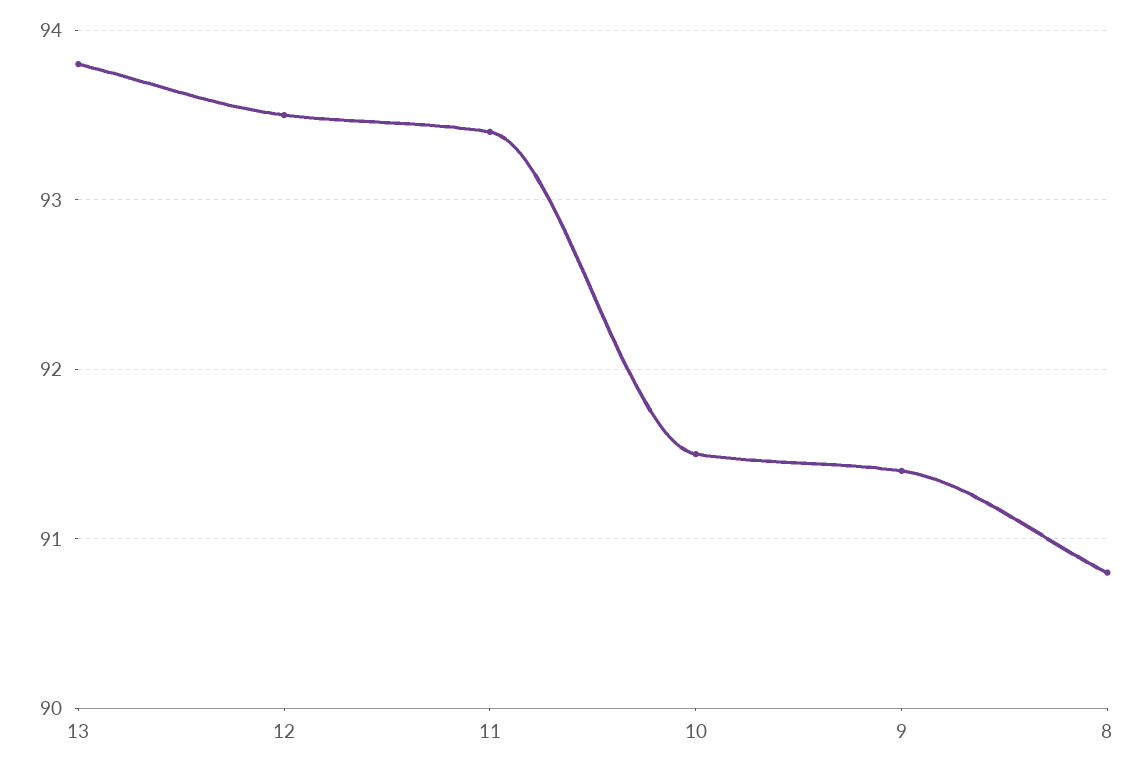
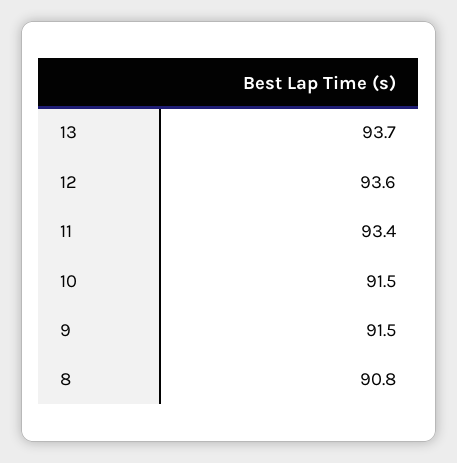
  {
-   "13": 93.8,
+   "13": 93.7,
-   "12": 93.5,
+   "12": 93.6,
    "11": 93.4,
    "10": 91.5,
-   "9": 91.4,
+   "9": 91.5,
    "8": 90.8
  }

